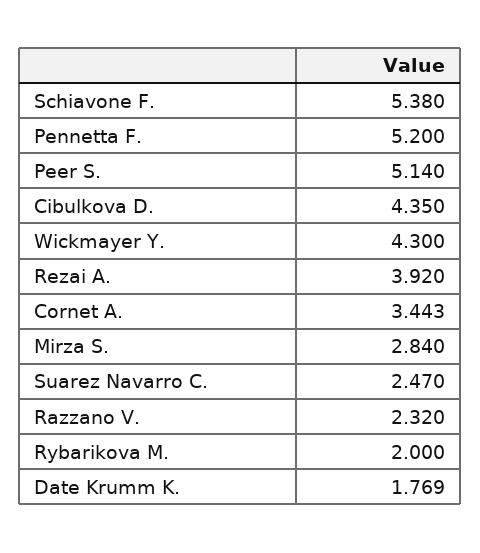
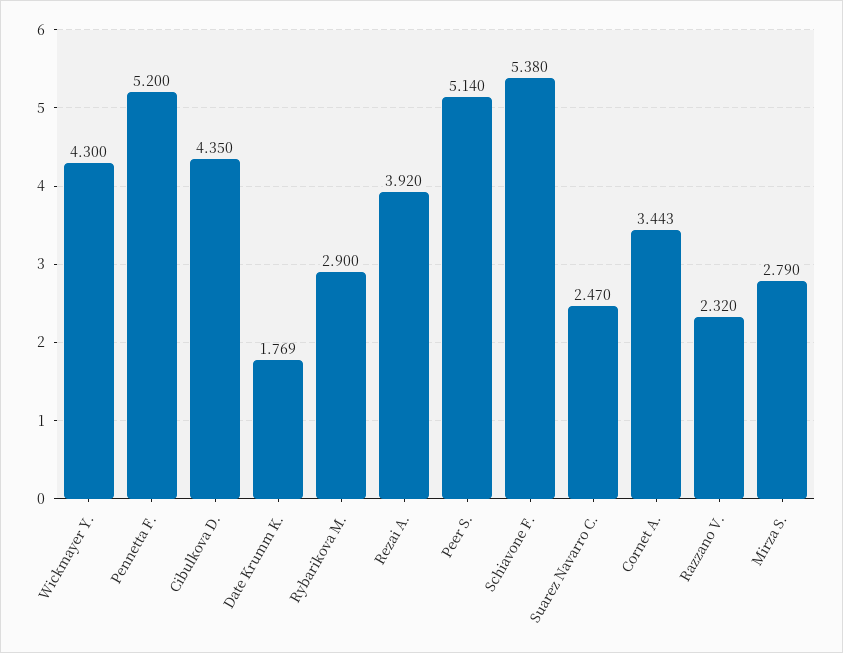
  {
    "Schiavone F.": 5.38,
    "Pennetta F.": 5.2,
    "Peer S.": 5.14,
    "Cibulkova D.": 4.35,
    "Wickmayer Y.": 4.3,
    "Rezai A.": 3.92,
    "Cornet A.": 3.443,
-   "Mirza S.": 2.84,
+   "Mirza S.": 2.79,
    "Suarez Navarro C.": 2.47,
    "Razzano V.": 2.32,
-   "Rybarikova M.": 2,
+   "Rybarikova M.": 2.9,
    "Date Krumm K.": 1.769
  }

